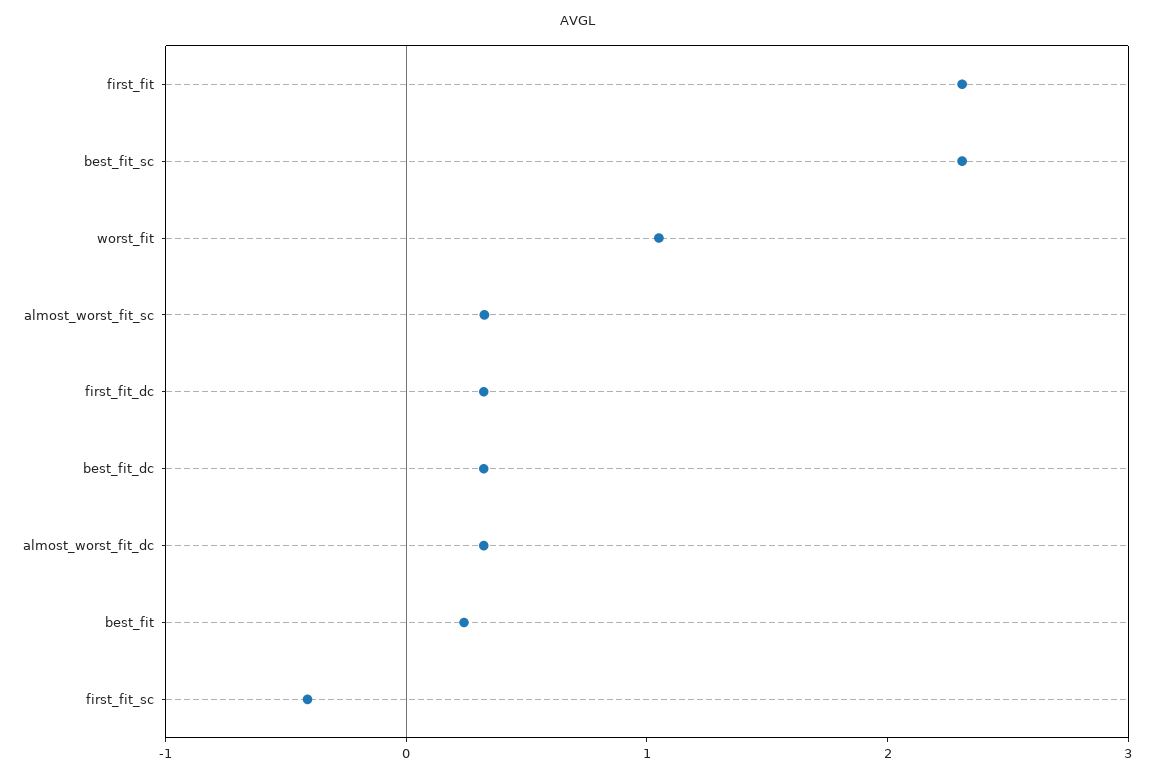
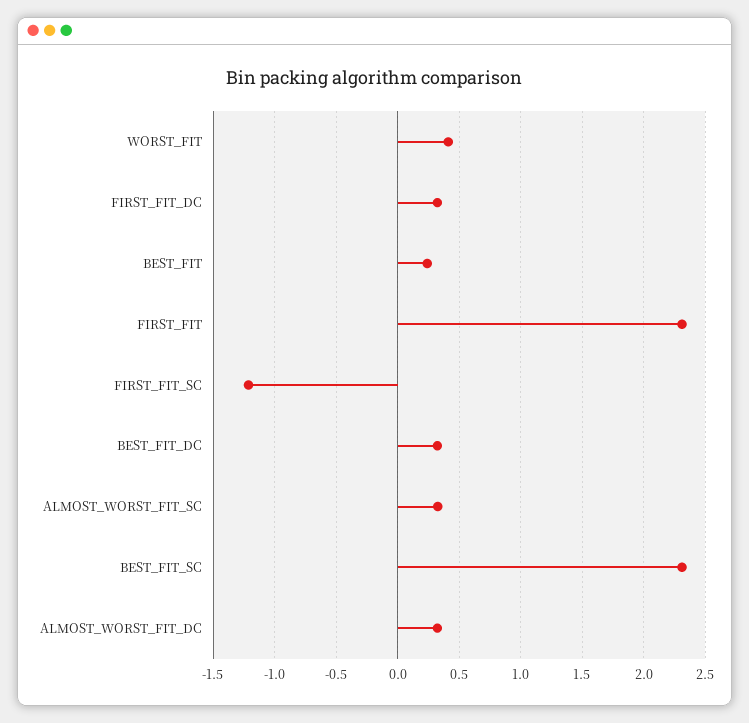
  {
    "first_fit": 2.3,
    "best_fit_sc": 2.3,
-   "worst_fit": 1,
+   "worst_fit": 0.4,
    "almost_worst_fit_sc": 0.35,
    "first_fit_dc": 0.3,
    "best_fit_dc": 0.3,
    "almost_worst_fit_dc": 0.3,
    "best_fit": 0.25,
-   "first_fit_sc": -0.4
+   "first_fit_sc": -1.2
  }

